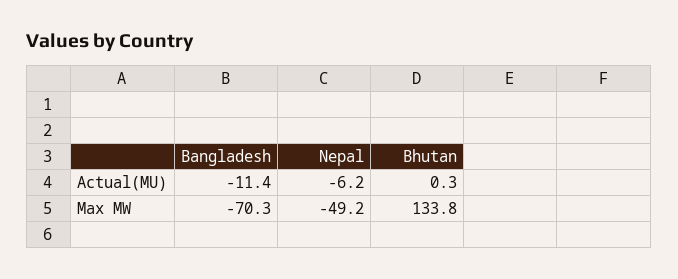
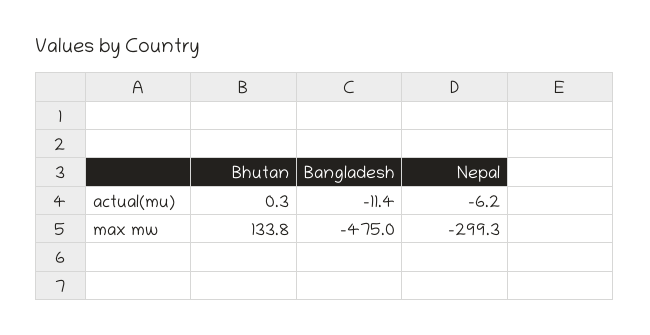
  {
    "Bangladesh": {
      "Actual(MU)": -11.4,
-     "Max MW": -70.3
+     "Max MW": -475
    },
    "Nepal": {
      "Actual(MU)": -6.2,
-     "Max MW": -49.2
+     "Max MW": -299.3
    },
    "Bhutan": {
      "Actual(MU)": 0.3,
      "Max MW": 133.8
    }
  }

